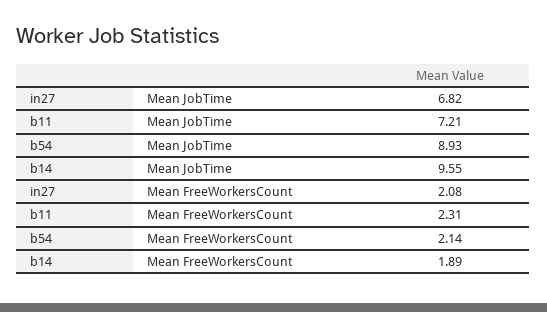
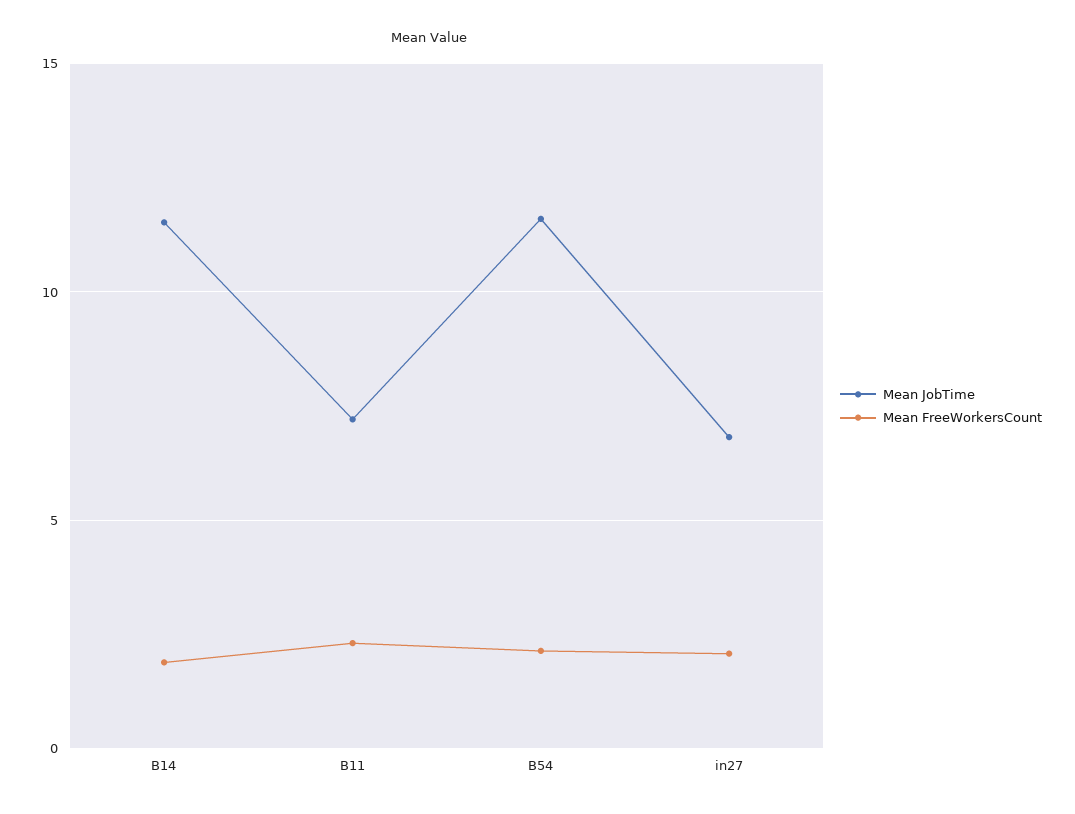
  {
    "Mean JobTime": {
      "in27": 6.82,
      "b11": 7.21,
-     "b54": 8.93,
+     "b54": 11.5,
-     "b14": 9.55
+     "b14": 11.5
    },
    "Mean FreeWorkersCount": {
      "in27": 2.08,
      "b11": 2.31,
      "b54": 2.14,
      "b14": 1.89
    }
  }

